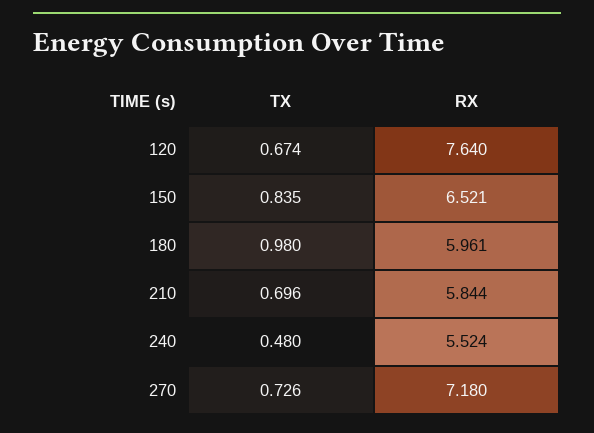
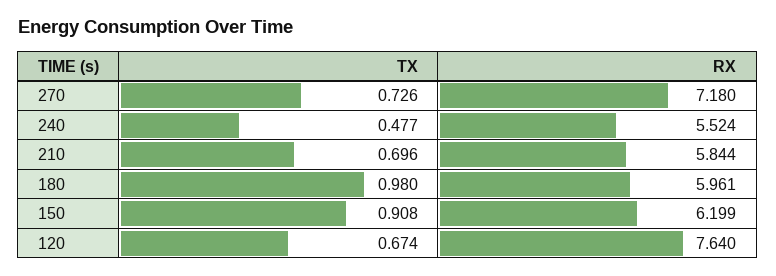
  {
    "TX": {
      "120": 0.674,
-     "150": 0.835,
+     "150": 0.908,
      "180": 0.98,
      "210": 0.696,
-     "240": 0.48,
+     "240": 0.477,
      "270": 0.726
    },
    "RX": {
      "120": 7.64,
-     "150": 6.521,
+     "150": 6.199,
      "180": 5.961,
      "210": 5.844,
      "240": 5.524,
      "270": 7.18
    }
  }

